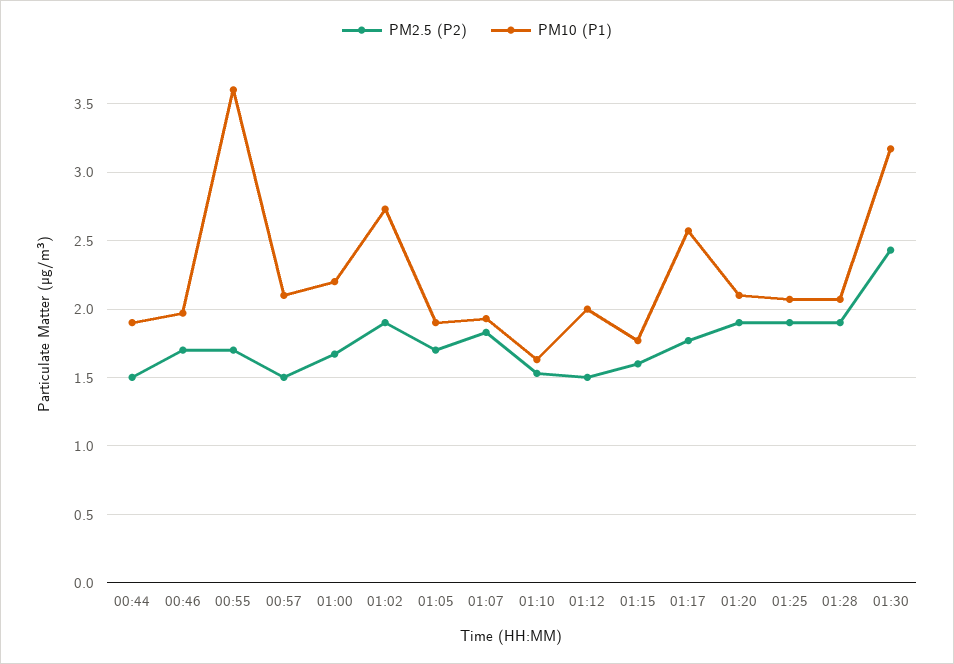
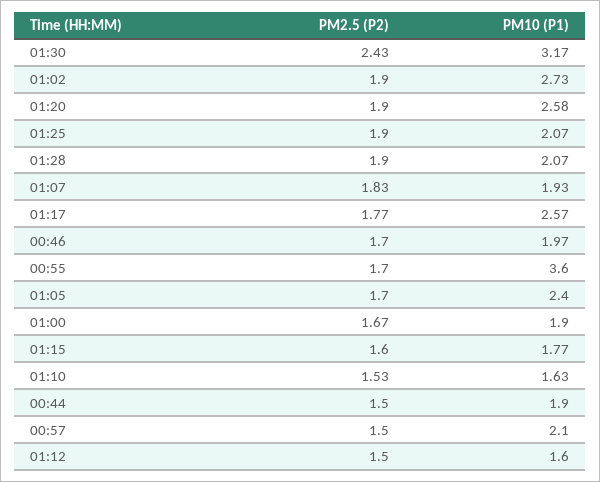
  {
    "PM2.5 (P2)": {
      "00:44": 1.5,
      "00:46": 1.7,
      "00:55": 1.7,
      "00:57": 1.5,
      "01:00": 1.67,
      "01:02": 1.9,
      "01:05": 1.7,
      "01:07": 1.83,
      "01:10": 1.53,
      "01:12": 1.5,
      "01:15": 1.6,
      "01:17": 1.77,
      "01:20": 1.9,
      "01:25": 1.9,
      "01:28": 1.9,
      "01:30": 2.43
    },
    "PM10 (P1)": {
      "00:44": 1.9,
      "00:46": 1.97,
      "00:55": 3.6,
      "00:57": 2.1,
-     "01:00": 2.2,
+     "01:00": 1.9,
      "01:02": 2.73,
-     "01:05": 1.9,
+     "01:05": 2.4,
      "01:07": 1.93,
      "01:10": 1.63,
-     "01:12": 2,
+     "01:12": 1.6,
      "01:15": 1.77,
      "01:17": 2.57,
-     "01:20": 2.1,
+     "01:20": 2.58,
      "01:25": 2.07,
      "01:28": 2.07,
      "01:30": 3.17
    }
  }

